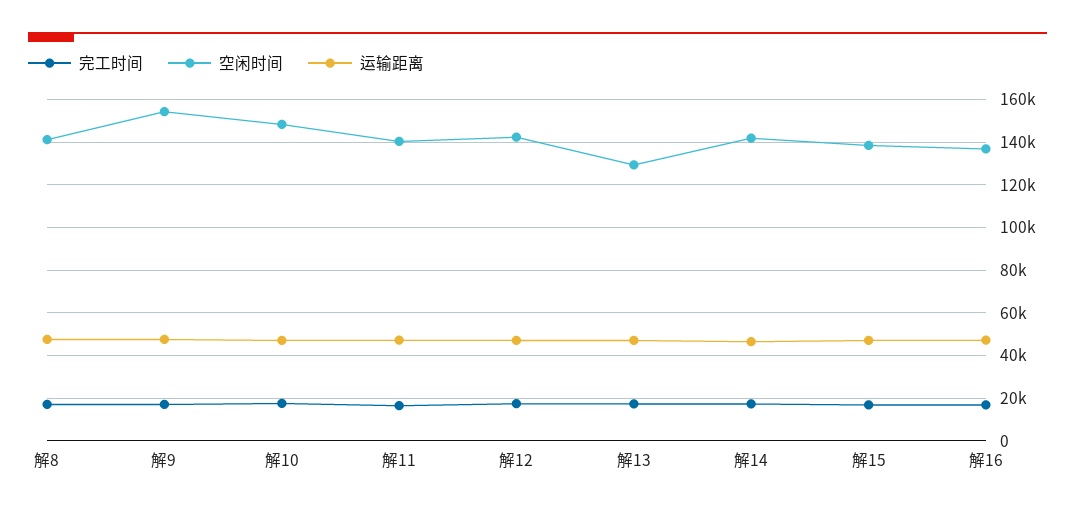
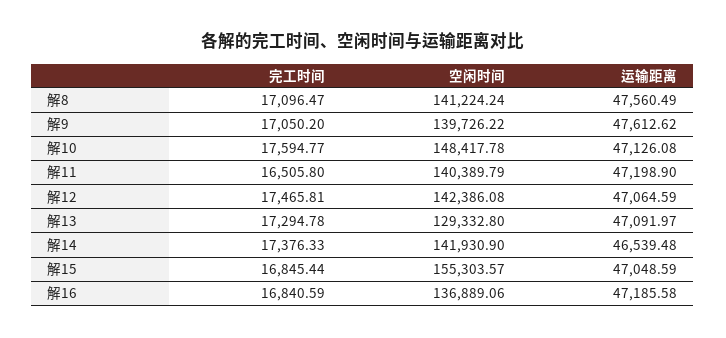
  {
    "完工时间": {
      "解8": 17096.47,
      "解9": 17050.2,
      "解10": 17594.77,
      "解11": 16505.8,
      "解12": 17465.81,
      "解13": 17294.78,
      "解14": 17376.33,
      "解15": 16845.44,
      "解16": 16840.59
    },
    "空闲时间": {
      "解8": 141224.24,
-     "解9": 155000,
+     "解9": 139726.22,
      "解10": 148417.78,
      "解11": 140389.79,
      "解12": 142386.08,
      "解13": 129332.8,
      "解14": 141930.9,
-     "解15": 140000,
+     "解15": 155303.57,
      "解16": 136889.06
    },
    "运输距离": {
      "解8": 47560.49,
      "解9": 47612.62,
      "解10": 47126.08,
      "解11": 47198.9,
      "解12": 47064.59,
      "解13": 47091.97,
      "解14": 46539.48,
      "解15": 47048.59,
      "解16": 47185.58
    }
  }

